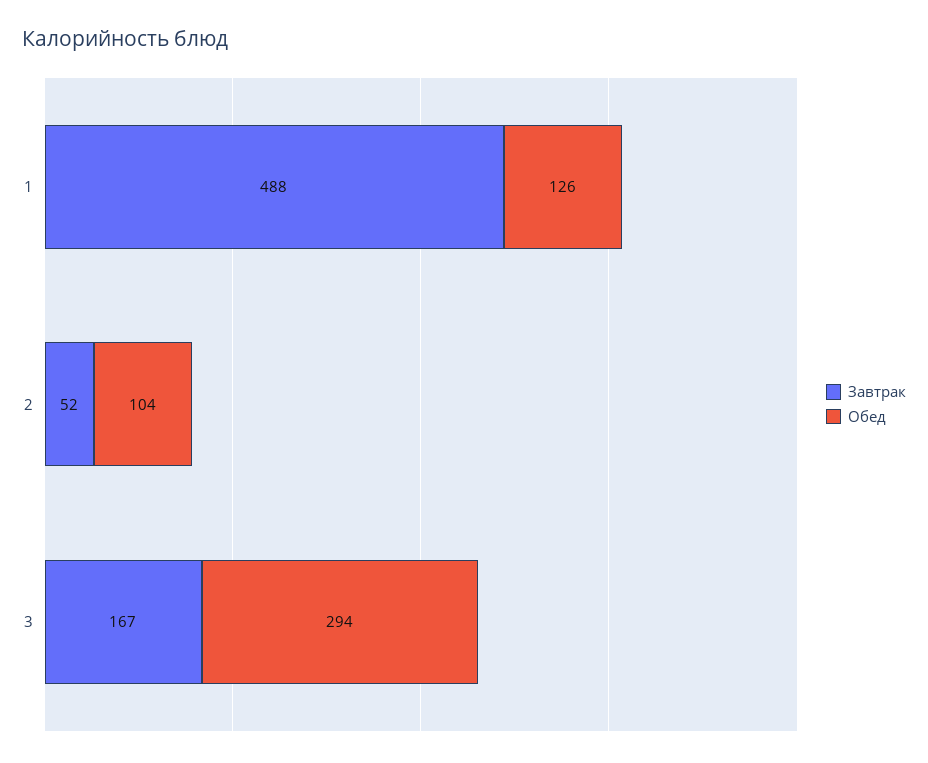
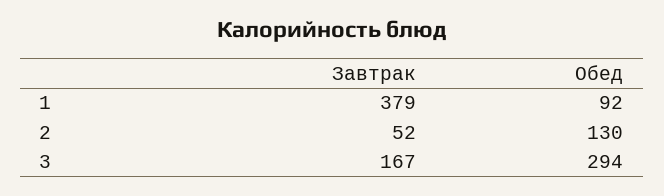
  {
    "Завтрак": {
-     "1": 488,
+     "1": 379,
      "2": 52,
      "3": 167
    },
    "Обед": {
-     "1": 126,
+     "1": 92,
-     "2": 104,
+     "2": 130,
      "3": 294
    }
  }

